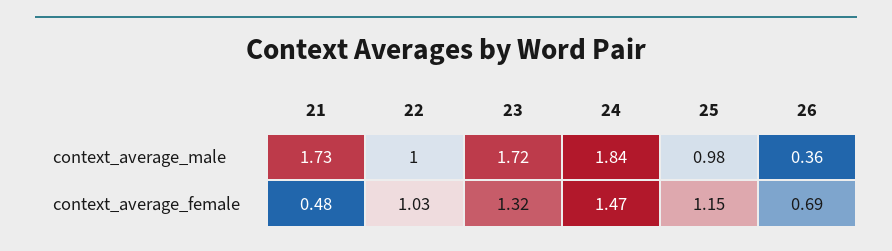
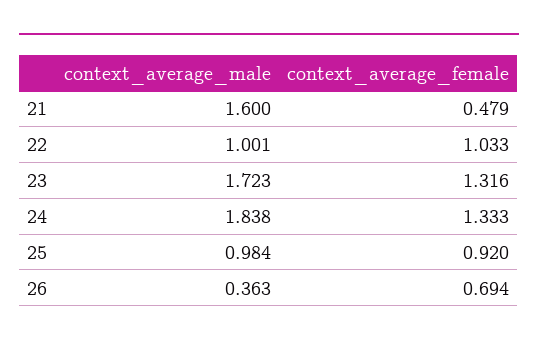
  {
    "21": {
-     "context_average_male": 1.73,
+     "context_average_male": 1.6,
      "context_average_female": 0.479
    },
    "22": {
      "context_average_male": 1.001,
      "context_average_female": 1.033
    },
    "23": {
      "context_average_male": 1.723,
      "context_average_female": 1.316
    },
    "24": {
      "context_average_male": 1.838,
-     "context_average_female": 1.47
+     "context_average_female": 1.333
    },
    "25": {
      "context_average_male": 0.984,
-     "context_average_female": 1.15
+     "context_average_female": 0.92
    },
    "26": {
      "context_average_male": 0.363,
      "context_average_female": 0.694
    }
  }

